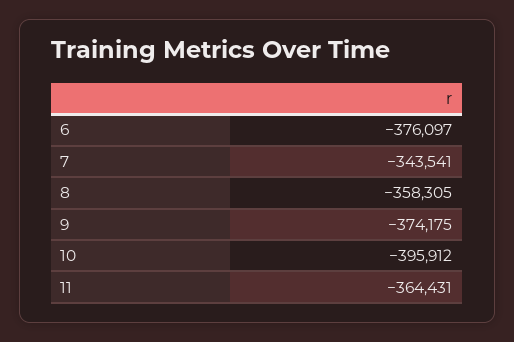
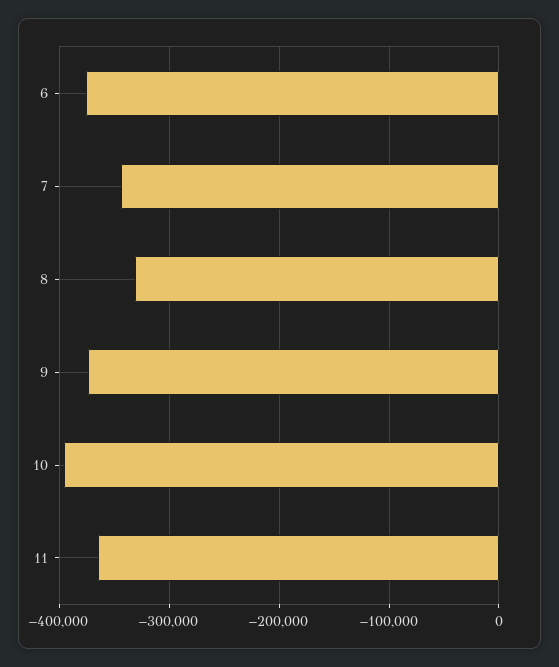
  {
    "6": -376097,
    "7": -343541,
-   "8": -358305,
+   "8": -330000,
    "9": -374175,
    "10": -395912,
    "11": -364431
  }

